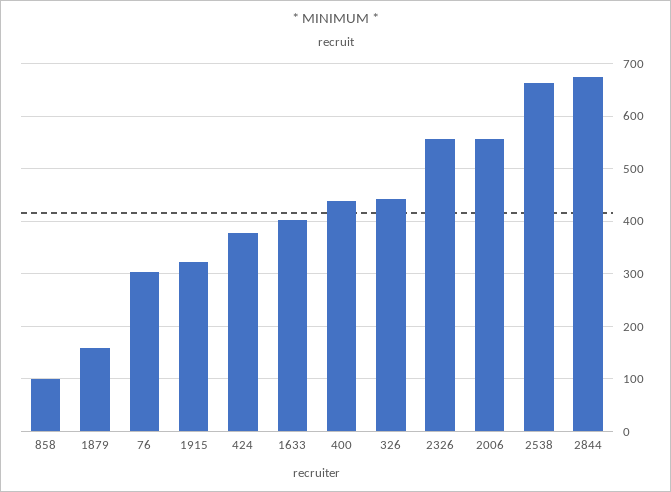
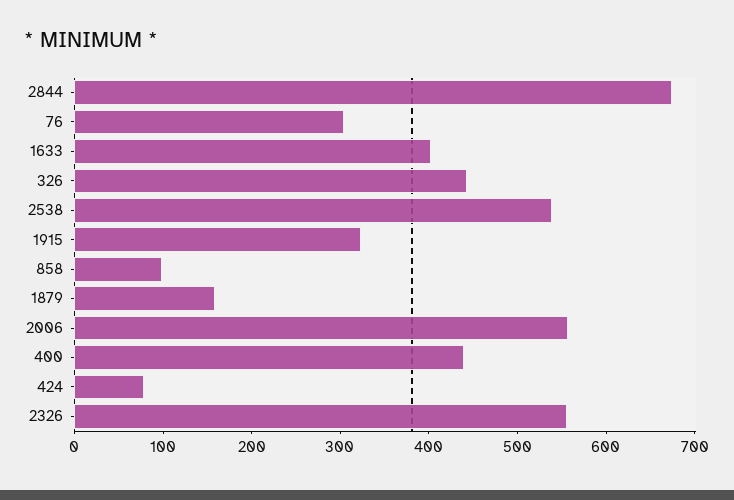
  {
    "858": 100,
    "1879": 160,
    "76": 300,
    "1915": 320,
-   "424": 380,
+   "424": 80,
    "1633": 400,
    "400": 440,
    "326": 440,
    "2326": 560,
    "2006": 560,
-   "2538": 660,
+   "2538": 540,
    "2844": 680
  }

